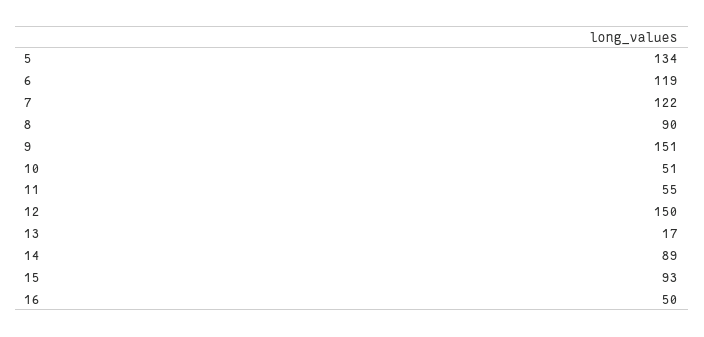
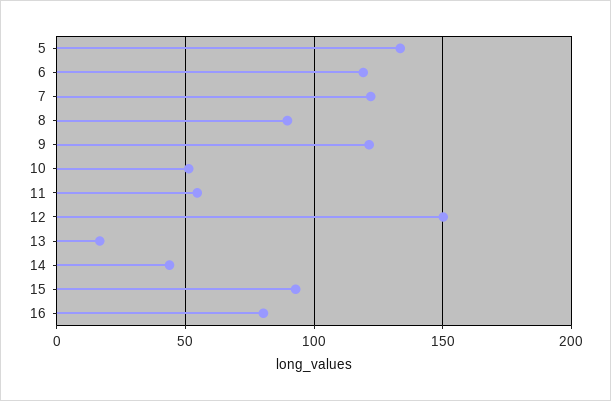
  {
    "5": 134,
    "6": 119,
    "7": 122,
    "8": 90,
-   "9": 151,
+   "9": 120,
    "10": 51,
    "11": 55,
    "12": 150,
    "13": 17,
-   "14": 89,
+   "14": 45,
    "15": 93,
-   "16": 50
+   "16": 80
  }

